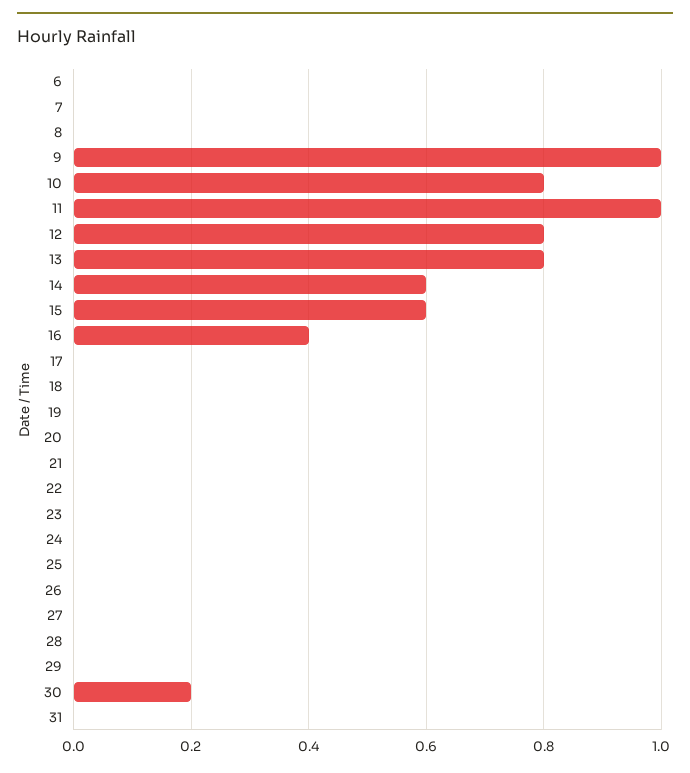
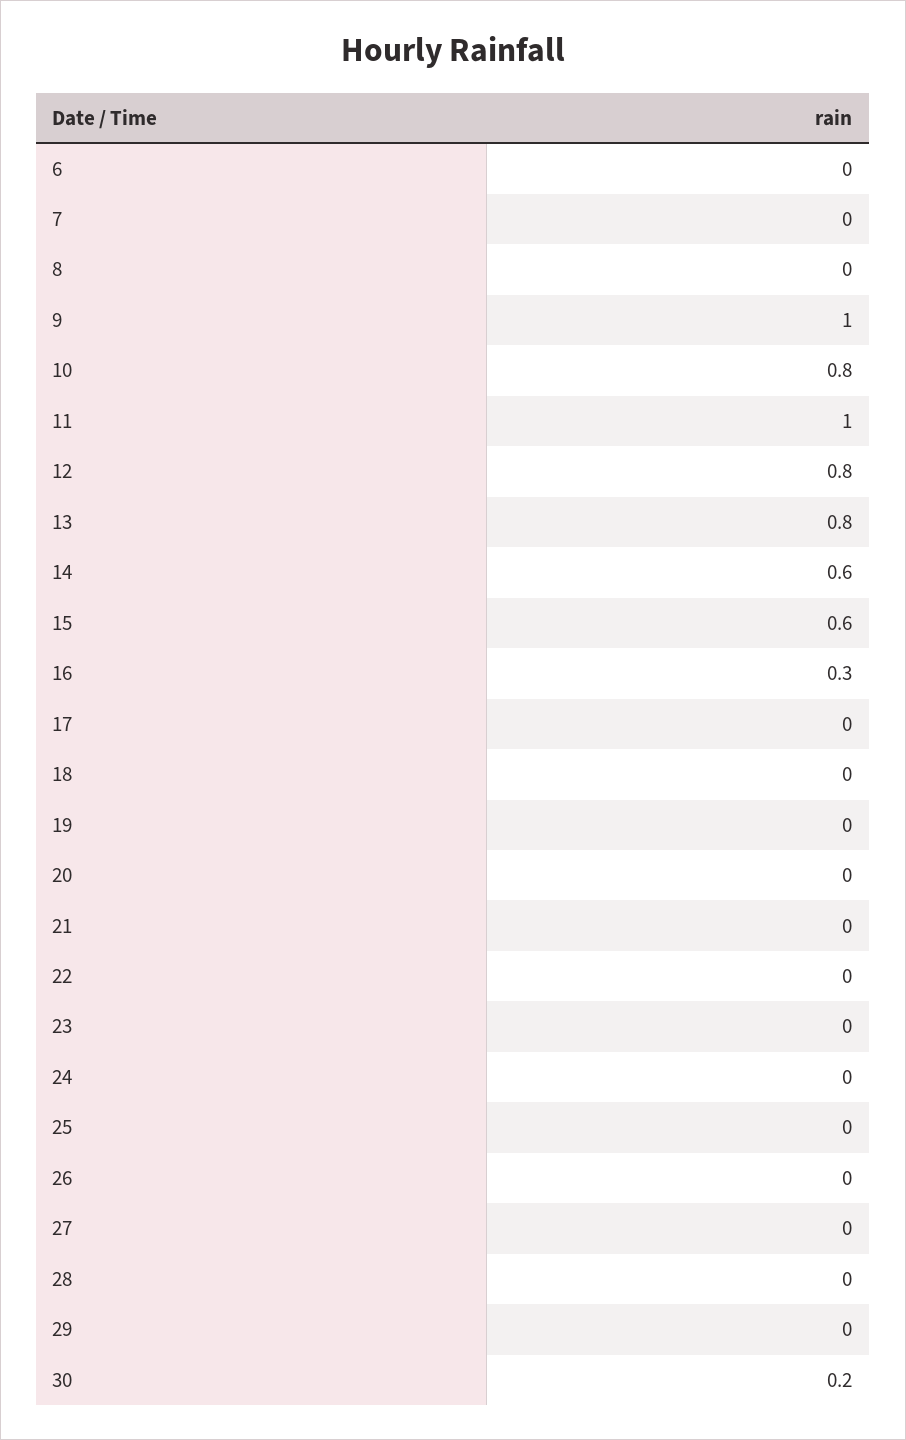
  {
    "6": 0,
    "7": 0,
    "8": 0,
    "9": 1,
    "10": 0.8,
    "11": 1,
    "12": 0.8,
    "13": 0.8,
    "14": 0.6,
    "15": 0.6,
-   "16": 0.4,
+   "16": 0.3,
    "17": 0,
    "18": 0,
    "19": 0,
    "20": 0,
    "21": 0,
    "22": 0,
    "23": 0,
    "24": 0,
    "25": 0,
    "26": 0,
    "27": 0,
    "28": 0,
    "29": 0,
-   "30": 0.2,
+   "30": 0.2
-   "31": 0
  }

